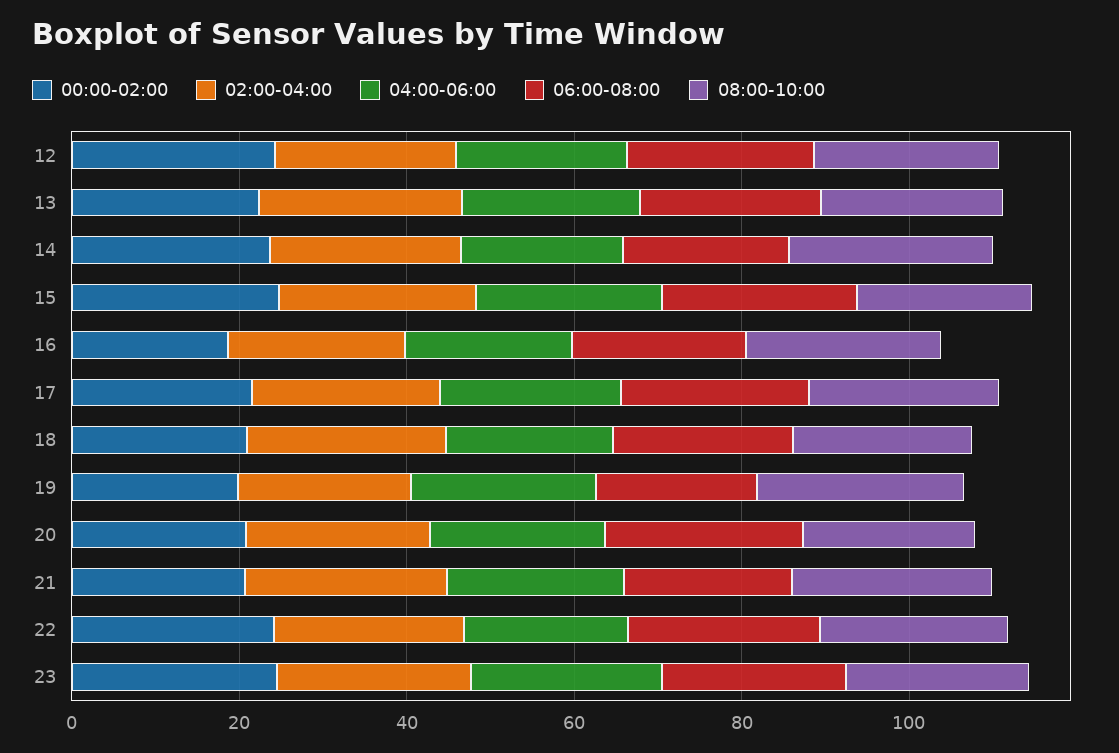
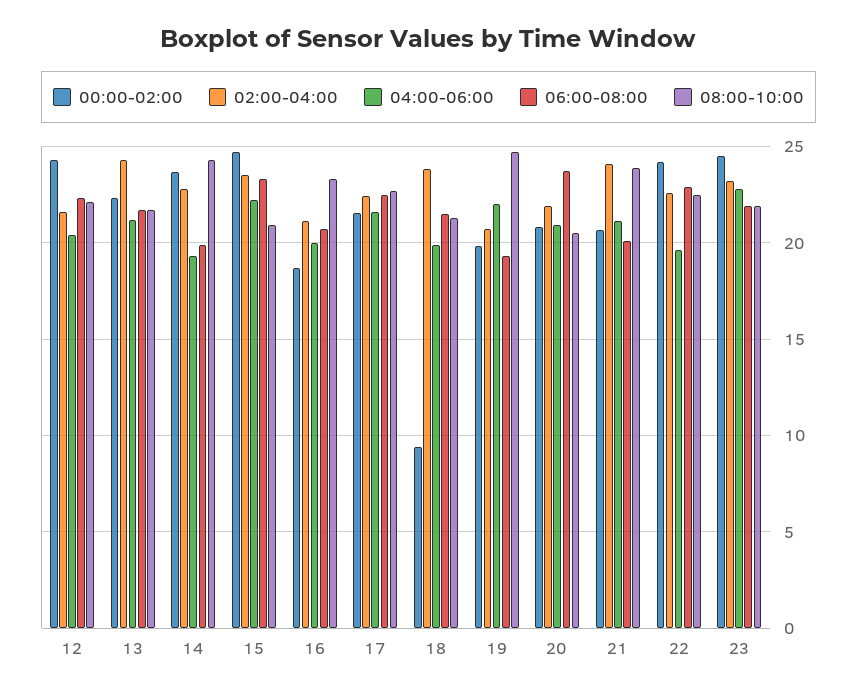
  {
    "00:00-02:00": {
      "12": 24.5,
      "13": 22.5,
      "14": 23.5,
      "15": 24.5,
      "16": 18.5,
      "17": 21.5,
-     "18": 20,
+     "18": 9.5,
      "19": 20,
      "20": 21,
      "21": 20.5,
      "22": 24,
      "23": 24.5
    },
    "02:00-04:00": {
      "12": 21.5,
      "13": 24.5,
      "14": 23,
      "15": 23.5,
      "16": 21,
      "17": 22.5,
      "18": 24,
      "19": 20.5,
      "20": 22,
      "21": 24,
      "22": 22.5,
      "23": 23
    },
    "04:00-06:00": {
      "12": 20.5,
      "13": 21,
      "14": 19.5,
      "15": 22,
      "16": 20,
      "17": 21.5,
      "18": 20,
      "19": 22,
      "20": 21,
      "21": 21,
      "22": 19.5,
      "23": 23
    },
    "06:00-08:00": {
      "12": 22.5,
      "13": 21.5,
      "14": 20,
      "15": 23.5,
      "16": 20.5,
      "17": 22.5,
      "18": 21.5,
      "19": 19.5,
      "20": 23.5,
      "21": 20,
      "22": 23,
      "23": 22
    },
    "08:00-10:00": {
      "12": 22,
      "13": 21.5,
      "14": 24.5,
      "15": 21,
      "16": 23.5,
      "17": 22.5,
      "18": 21.5,
      "19": 24.5,
      "20": 20.5,
      "21": 24,
      "22": 22.5,
      "23": 22
    }
  }

